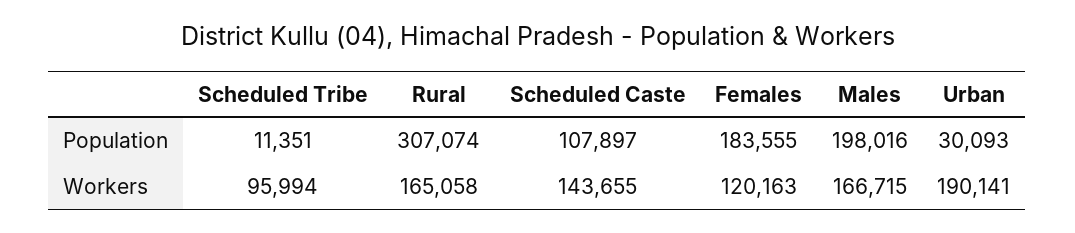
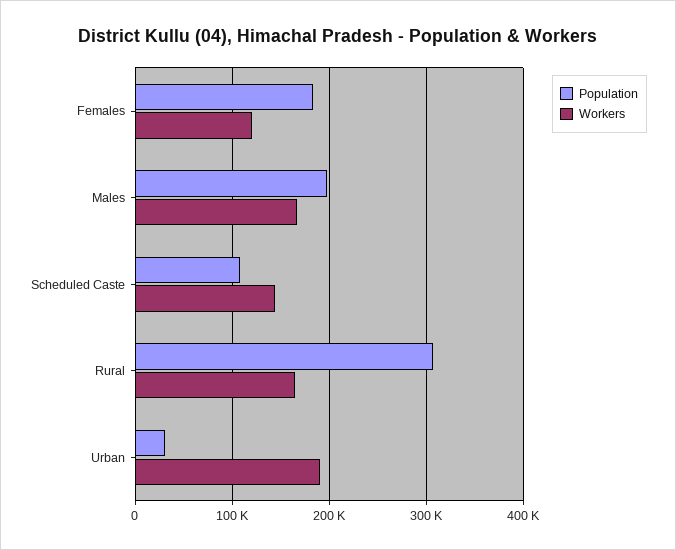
  {
    "Population": {
-     "Scheduled Tribe": 11351,
      "Rural": 307074,
      "Scheduled Caste": 107897,
      "Females": 183555,
      "Males": 198016,
      "Urban": 30093
    },
    "Workers": {
-     "Scheduled Tribe": 95994,
      "Rural": 165058,
      "Scheduled Caste": 143655,
      "Females": 120163,
      "Males": 166715,
      "Urban": 190141
    }
  }

